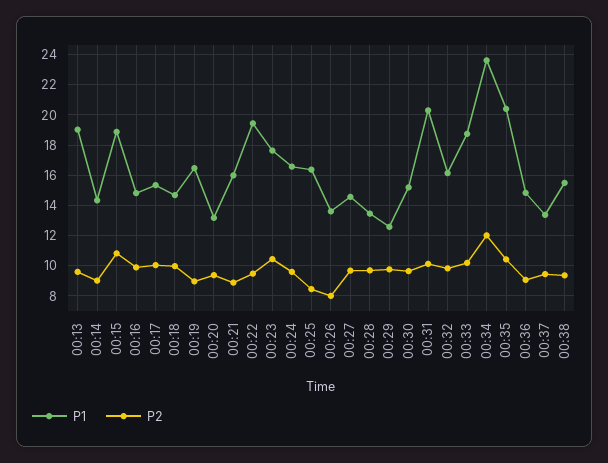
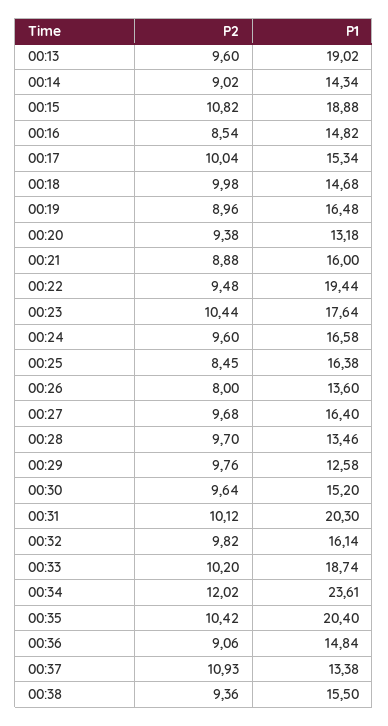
  {
    "P1": {
      "00:13": 19.02,
      "00:14": 14.34,
      "00:15": 18.88,
      "00:16": 14.82,
      "00:17": 15.34,
      "00:18": 14.68,
      "00:19": 16.48,
      "00:20": 13.18,
      "00:21": 16,
      "00:22": 19.44,
      "00:23": 17.64,
      "00:24": 16.58,
      "00:25": 16.38,
      "00:26": 13.6,
-     "00:27": 14.5,
+     "00:27": 16.4,
      "00:28": 13.46,
      "00:29": 12.58,
      "00:30": 15.2,
      "00:31": 20.3,
      "00:32": 16.14,
      "00:33": 18.74,
      "00:34": 23.61,
      "00:35": 20.4,
      "00:36": 14.84,
      "00:37": 13.38,
      "00:38": 15.5
    },
    "P2": {
      "00:13": 9.6,
      "00:14": 9.02,
      "00:15": 10.82,
-     "00:16": 10,
+     "00:16": 8.54,
      "00:17": 10.04,
      "00:18": 9.98,
      "00:19": 8.96,
      "00:20": 9.38,
      "00:21": 8.88,
      "00:22": 9.48,
      "00:23": 10.44,
      "00:24": 9.6,
      "00:25": 8.45,
      "00:26": 8,
      "00:27": 9.68,
      "00:28": 9.7,
      "00:29": 9.76,
      "00:30": 9.64,
      "00:31": 10.12,
      "00:32": 9.82,
      "00:33": 10.2,
      "00:34": 12.02,
      "00:35": 10.42,
      "00:36": 9.06,
-     "00:37": 9.5,
+     "00:37": 10.93,
      "00:38": 9.36
    }
  }

